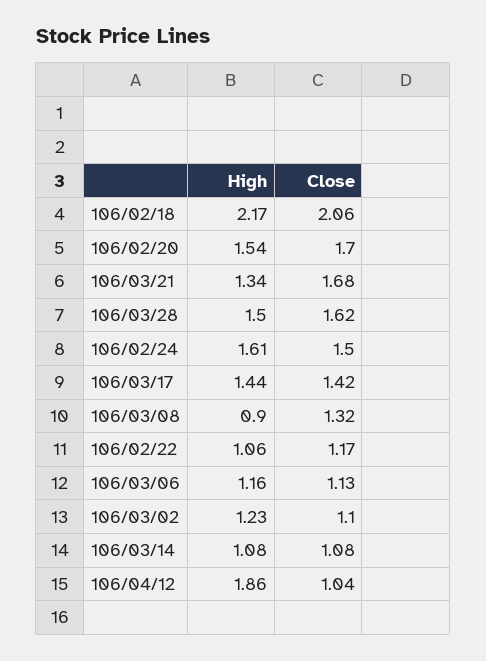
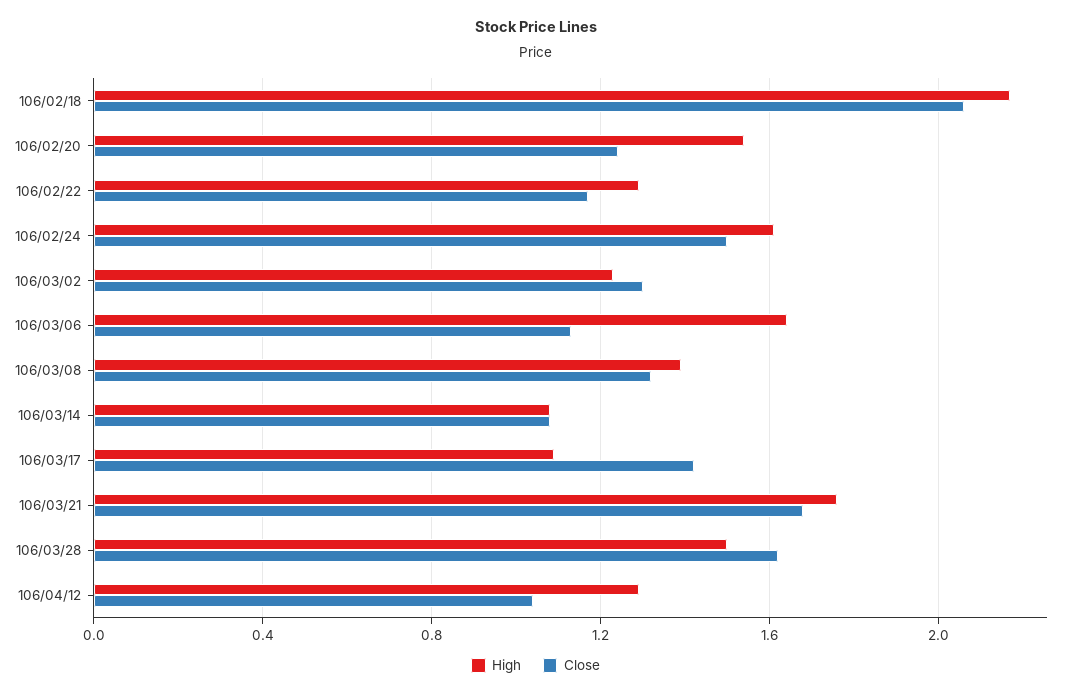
  {
    "High": {
      "106/02/18": 2.17,
      "106/02/20": 1.54,
-     "106/03/21": 1.34,
+     "106/03/21": 1.75,
      "106/03/28": 1.5,
      "106/02/24": 1.61,
-     "106/03/17": 1.44,
+     "106/03/17": 1.1,
-     "106/03/08": 0.9,
+     "106/03/08": 1.4,
-     "106/02/22": 1.06,
+     "106/02/22": 1.3,
-     "106/03/06": 1.16,
+     "106/03/06": 1.65,
      "106/03/02": 1.23,
      "106/03/14": 1.08,
-     "106/04/12": 1.86
+     "106/04/12": 1.3
    },
    "Close": {
      "106/02/18": 2.06,
-     "106/02/20": 1.7,
+     "106/02/20": 1.25,
      "106/03/21": 1.68,
      "106/03/28": 1.62,
      "106/02/24": 1.5,
      "106/03/17": 1.42,
      "106/03/08": 1.32,
      "106/02/22": 1.17,
      "106/03/06": 1.13,
-     "106/03/02": 1.1,
+     "106/03/02": 1.3,
      "106/03/14": 1.08,
      "106/04/12": 1.04
    }
  }

